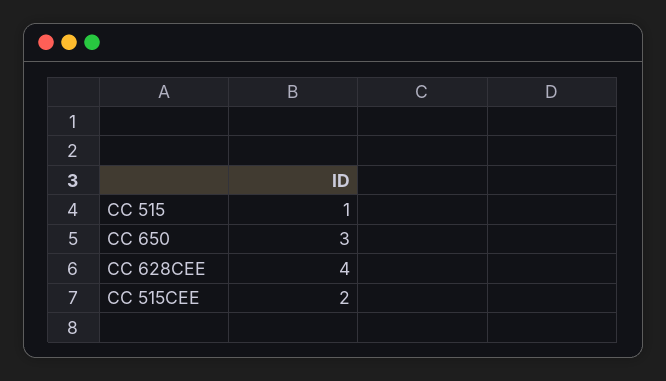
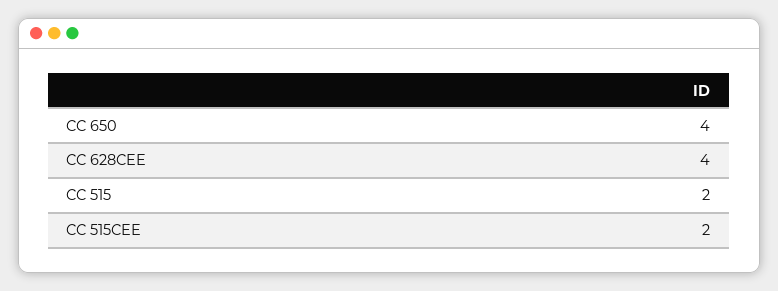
  {
-   "CC 515": 1,
+   "CC 515": 2,
-   "CC 650": 3,
+   "CC 650": 4,
    "CC 628CEE": 4,
    "CC 515CEE": 2
  }

